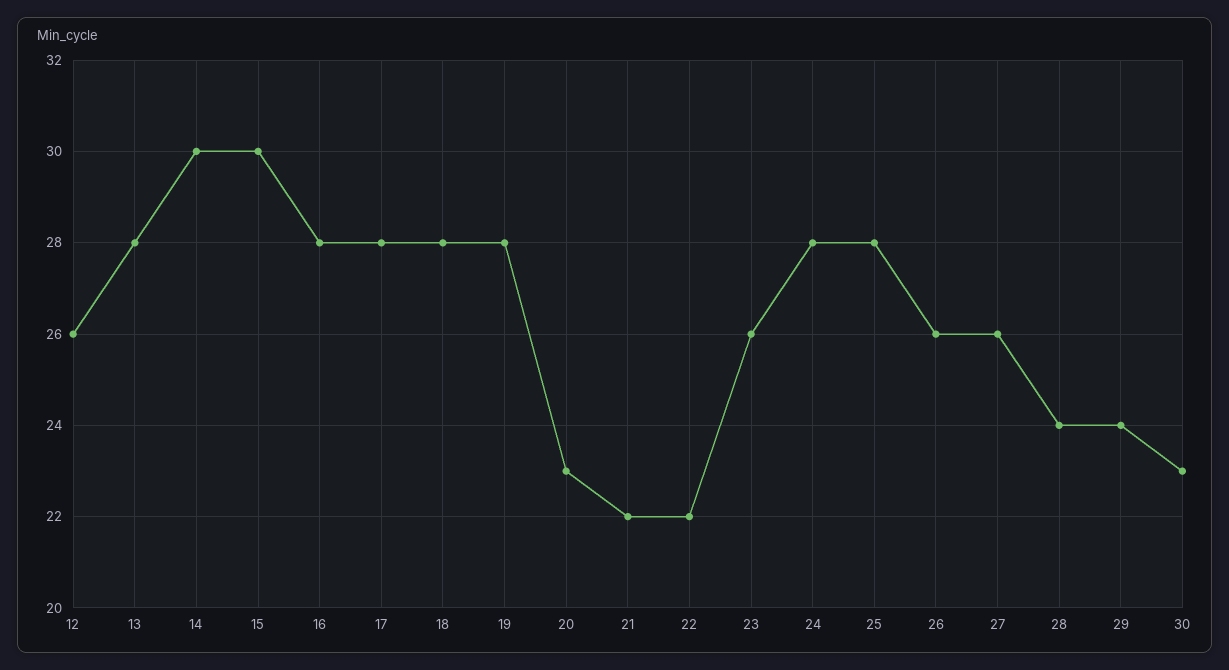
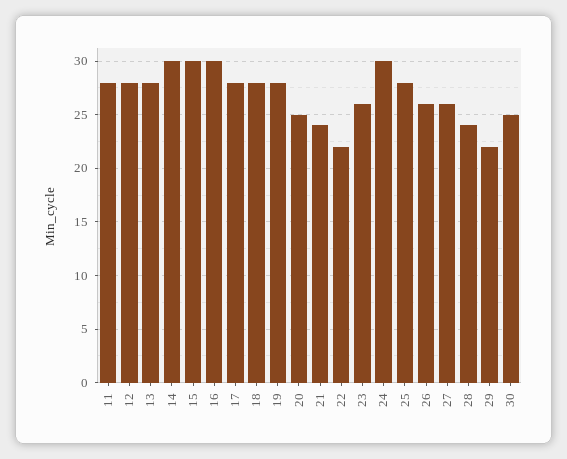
  {
-   "12": 26,
+   "12": 28,
    "13": 28,
    "14": 30,
    "15": 30,
-   "16": 28,
+   "16": 30,
    "17": 28,
    "18": 28,
    "19": 28,
-   "20": 23,
+   "20": 25,
-   "21": 22,
+   "21": 24,
    "22": 22,
    "23": 26,
-   "24": 28,
+   "24": 30,
    "25": 28,
    "26": 26,
    "27": 26,
    "28": 24,
-   "29": 24,
+   "29": 22,
-   "30": 23
+   "30": 25,
+   "11": 28
  }

